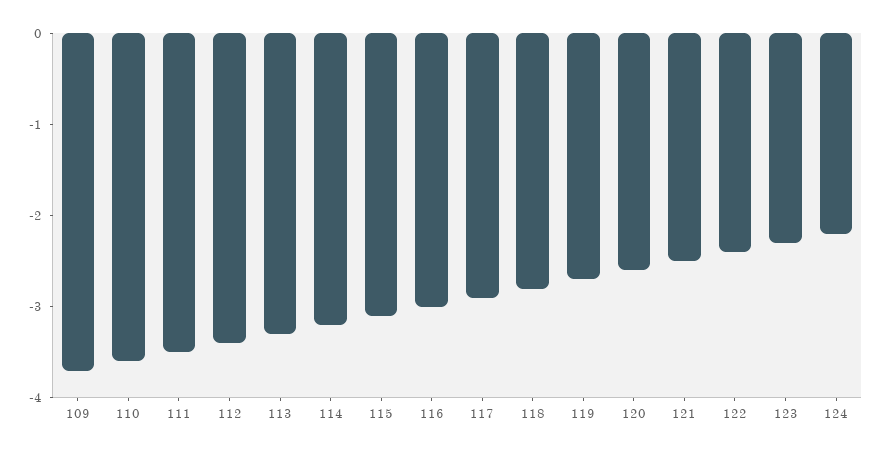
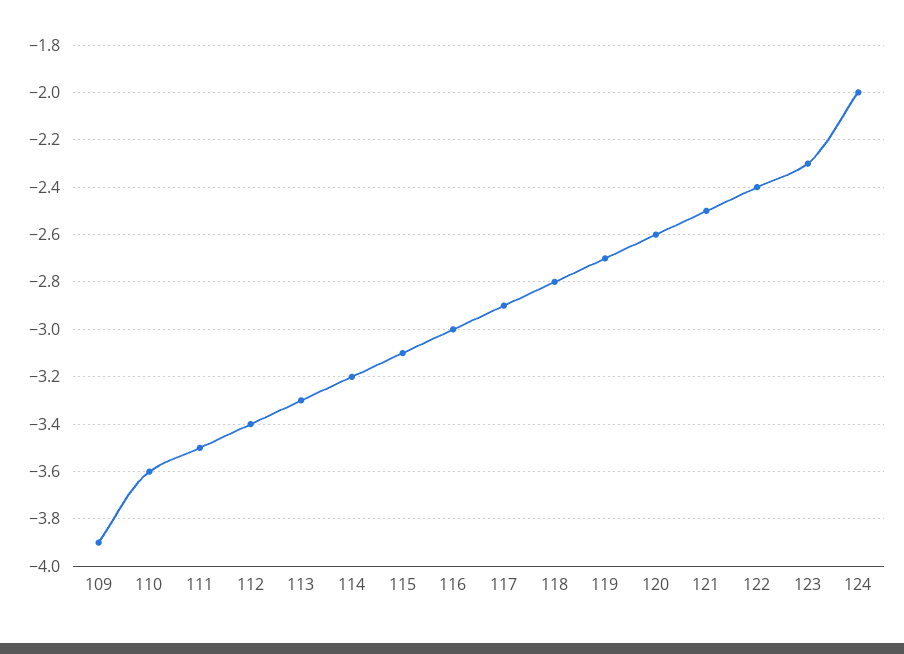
  {
-   "109": -3.7,
+   "109": -3.9,
    "110": -3.6,
    "111": -3.5,
    "112": -3.4,
    "113": -3.3,
    "114": -3.2,
    "115": -3.1,
    "116": -3,
    "117": -2.9,
    "118": -2.8,
    "119": -2.7,
    "120": -2.6,
    "121": -2.5,
    "122": -2.4,
    "123": -2.3,
-   "124": -2.2
+   "124": -2
  }

